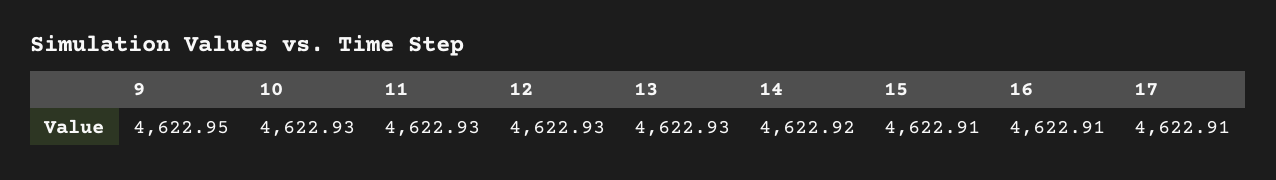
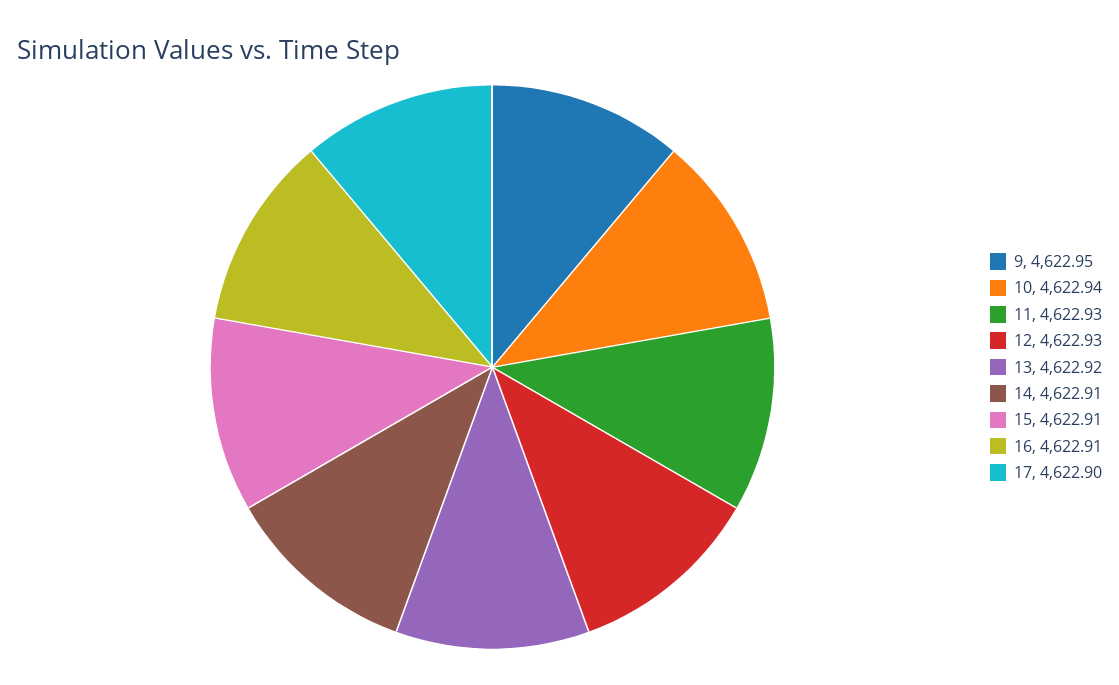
  {
    "9": 4622.95,
-   "10": 4622.93,
+   "10": 4622.94,
    "11": 4622.93,
    "12": 4622.93,
-   "13": 4622.93,
+   "13": 4622.92,
-   "14": 4622.92,
+   "14": 4622.91,
    "15": 4622.91,
    "16": 4622.91,
-   "17": 4622.91
+   "17": 4622.9
  }

